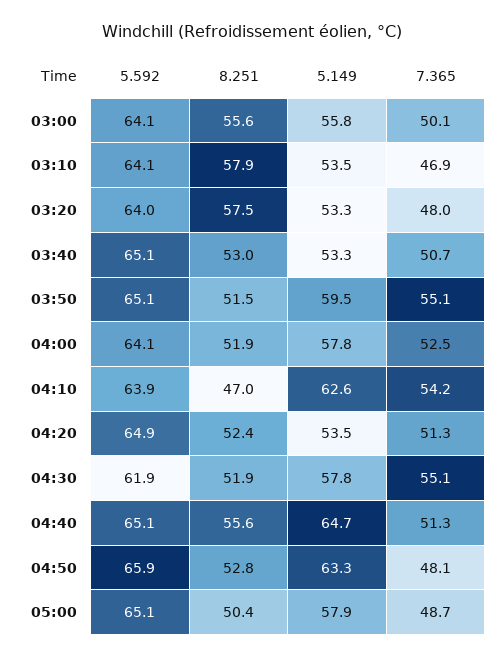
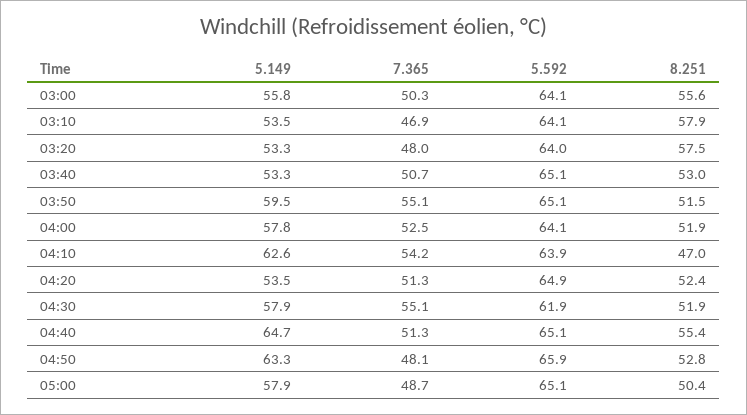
  {
    "5.592": {
      "03:00": 64.1,
      "03:10": 64.1,
      "03:20": 64,
      "03:40": 65.1,
      "03:50": 65.1,
      "04:00": 64.1,
      "04:10": 63.9,
      "04:20": 64.9,
      "04:30": 61.9,
      "04:40": 65.1,
      "04:50": 65.9,
      "05:00": 65.1
    },
    "8.251": {
      "03:00": 55.6,
      "03:10": 57.9,
      "03:20": 57.5,
      "03:40": 53,
      "03:50": 51.5,
      "04:00": 51.9,
      "04:10": 47,
      "04:20": 52.4,
      "04:30": 51.9,
-     "04:40": 55.6,
+     "04:40": 55.4,
      "04:50": 52.8,
      "05:00": 50.4
    },
    "5.149": {
      "03:00": 55.8,
      "03:10": 53.5,
      "03:20": 53.3,
      "03:40": 53.3,
      "03:50": 59.5,
      "04:00": 57.8,
      "04:10": 62.6,
      "04:20": 53.5,
-     "04:30": 57.8,
+     "04:30": 57.9,
      "04:40": 64.7,
      "04:50": 63.3,
      "05:00": 57.9
    },
    "7.365": {
-     "03:00": 50.1,
+     "03:00": 50.3,
      "03:10": 46.9,
      "03:20": 48,
      "03:40": 50.7,
      "03:50": 55.1,
      "04:00": 52.5,
      "04:10": 54.2,
      "04:20": 51.3,
      "04:30": 55.1,
      "04:40": 51.3,
      "04:50": 48.1,
      "05:00": 48.7
    }
  }

